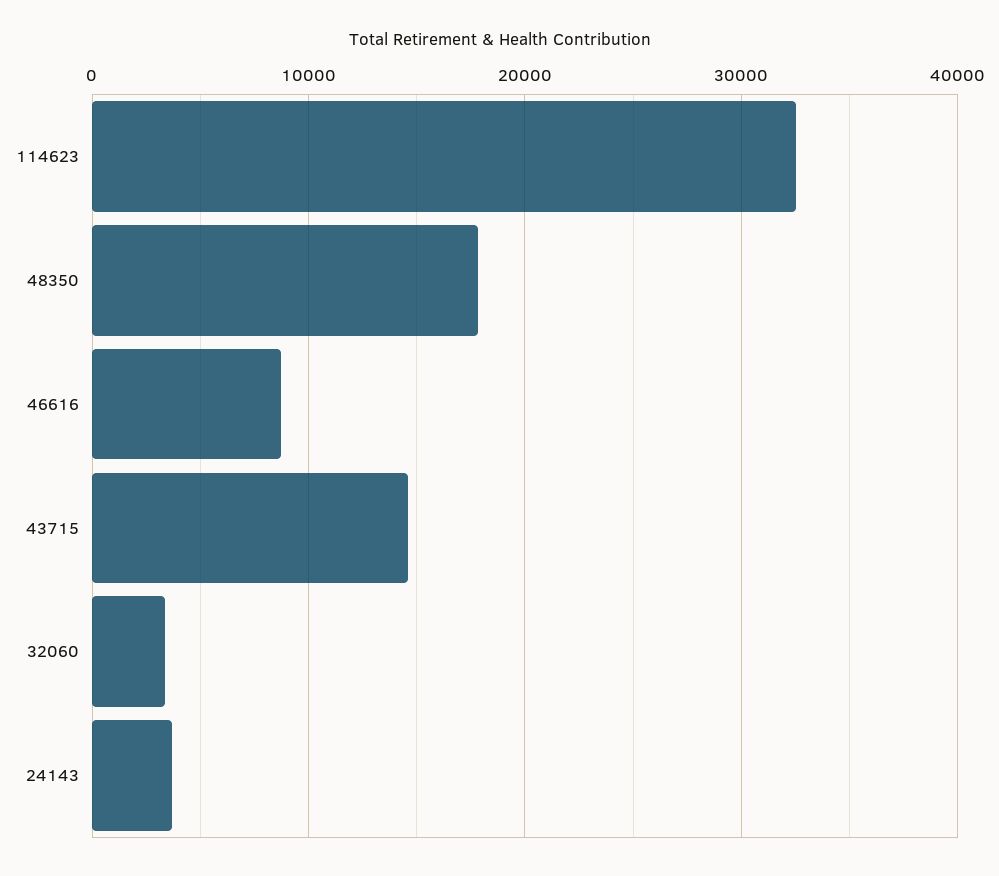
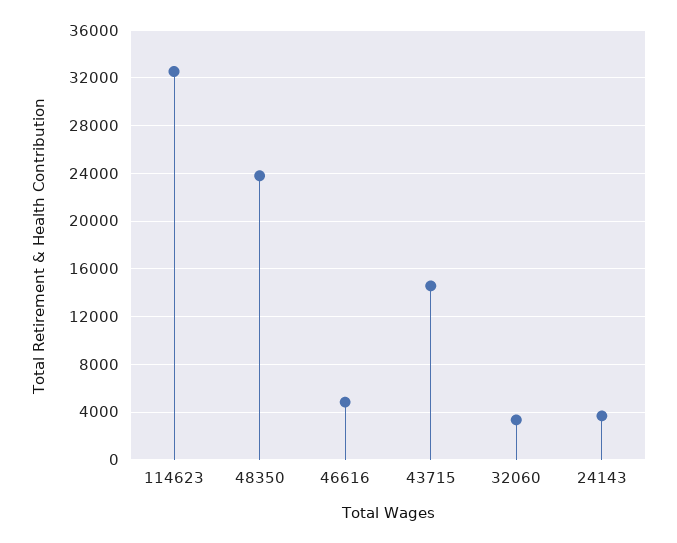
  {
    "114623": 33000,
-   "48350": 18000,
+   "48350": 24000,
-   "46616": 9000,
+   "46616": 5000,
    "43715": 15000,
    "32060": 3000,
    "24143": 4000
  }

